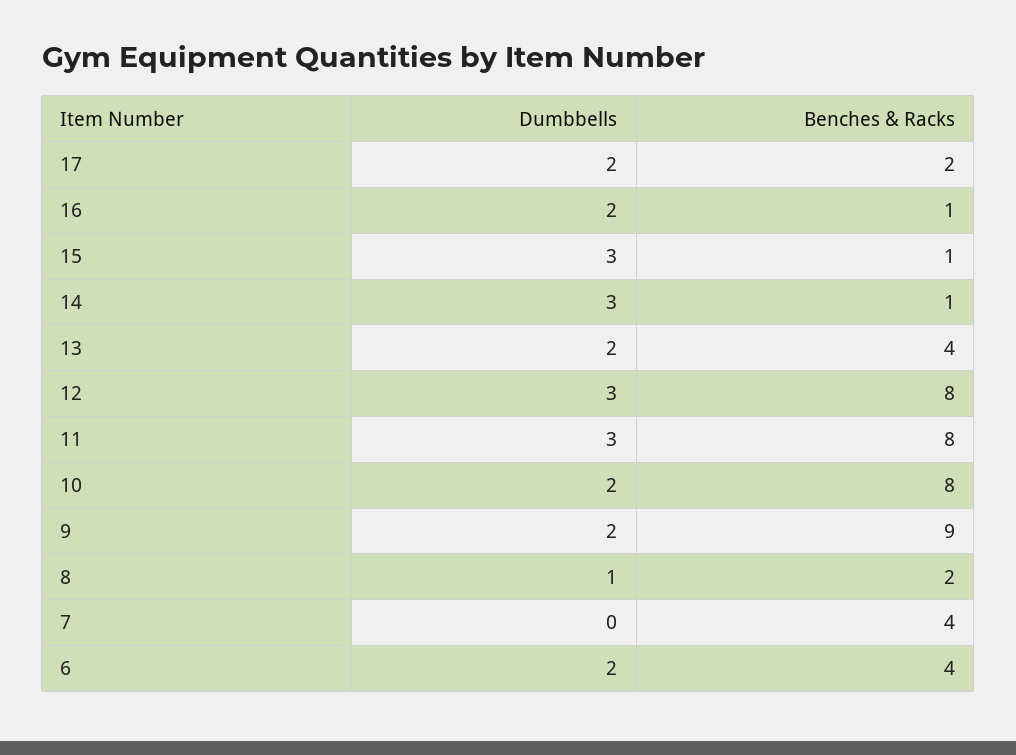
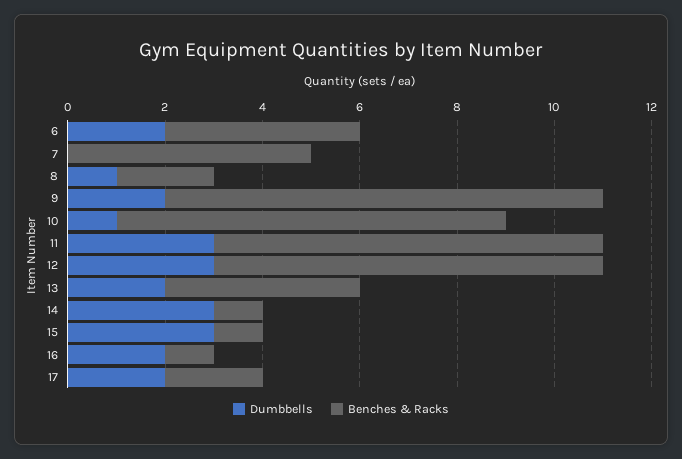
  {
    "Dumbbells": {
      "17": 2,
      "16": 2,
      "15": 3,
      "14": 3,
      "13": 2,
      "12": 3,
      "11": 3,
-     "10": 2,
+     "10": 1,
      "9": 2,
      "8": 1,
      "7": 0,
      "6": 2
    },
    "Benches & Racks": {
      "17": 2,
      "16": 1,
      "15": 1,
      "14": 1,
      "13": 4,
      "12": 8,
      "11": 8,
      "10": 8,
      "9": 9,
      "8": 2,
-     "7": 4,
+     "7": 5,
      "6": 4
    }
  }

